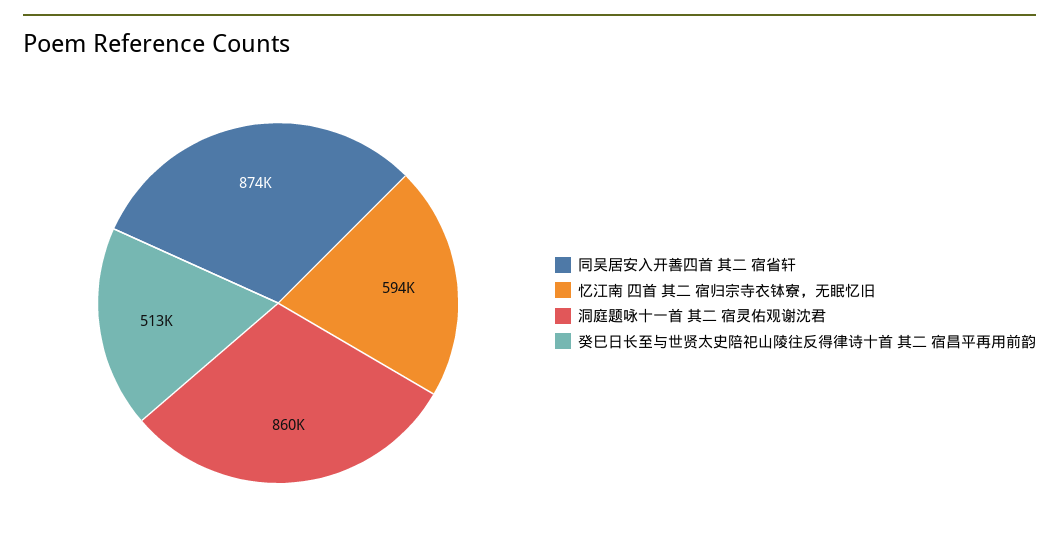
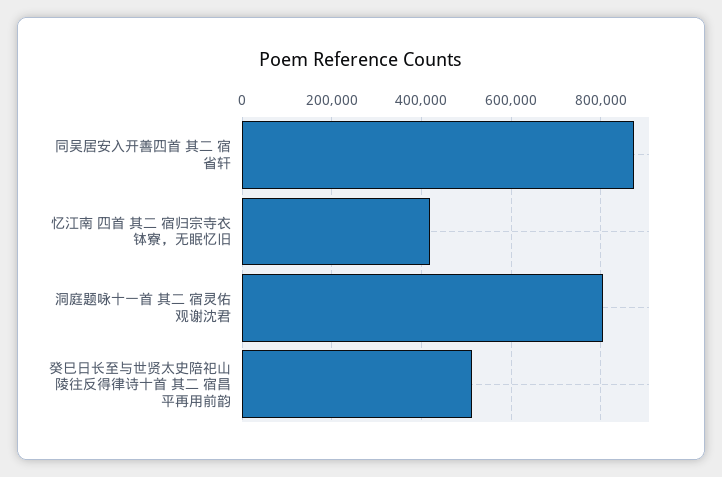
  {
    "同吴居安入开善四首 其二 宿省轩": 874000,
-   "忆江南 四首 其二 宿归宗寺衣钵寮，无眠忆旧": 594000,
+   "忆江南 四首 其二 宿归宗寺衣钵寮，无眠忆旧": 420000,
-   "洞庭题咏十一首 其二 宿灵佑观谢沈君": 860000,
+   "洞庭题咏十一首 其二 宿灵佑观谢沈君": 800000,
    "癸巳日长至与世贤太史陪祀山陵往反得律诗十首 其二 宿昌平再用前韵": 513000
  }

